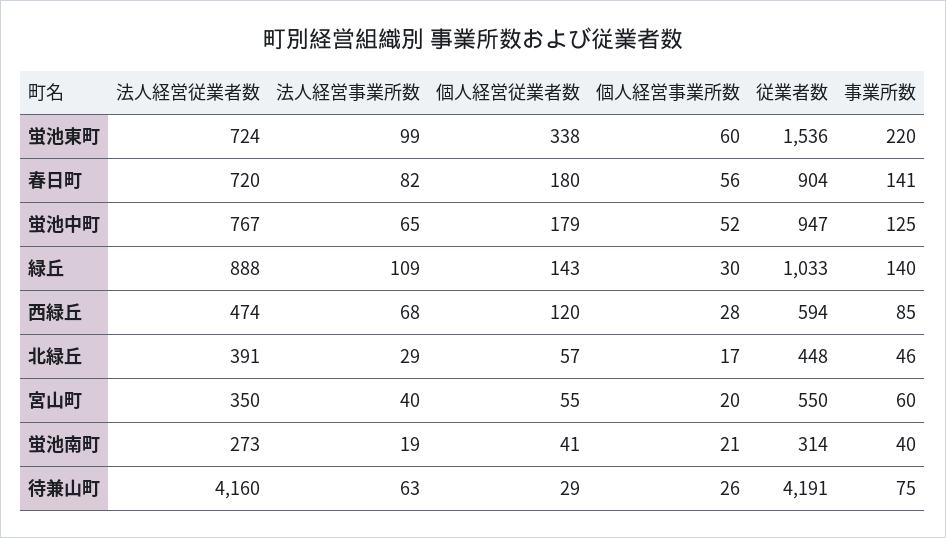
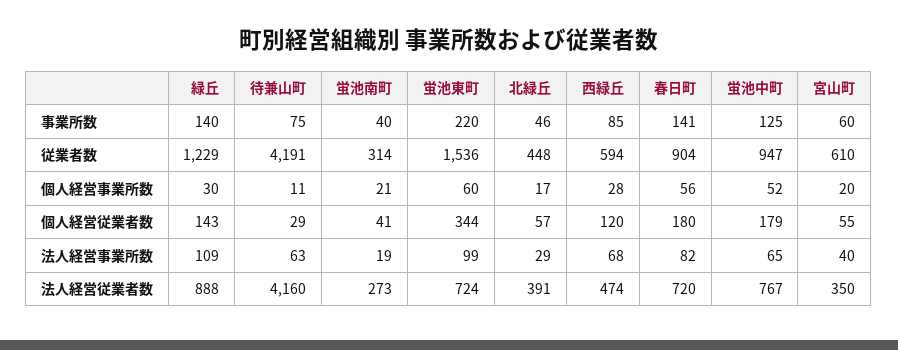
  {
    "法人経営従業者数": {
      "蛍池東町": 724,
      "春日町": 720,
      "蛍池中町": 767,
      "緑丘": 888,
      "西緑丘": 474,
      "北緑丘": 391,
      "宮山町": 350,
      "蛍池南町": 273,
      "待兼山町": 4160
    },
    "法人経営事業所数": {
      "蛍池東町": 99,
      "春日町": 82,
      "蛍池中町": 65,
      "緑丘": 109,
      "西緑丘": 68,
      "北緑丘": 29,
      "宮山町": 40,
      "蛍池南町": 19,
      "待兼山町": 63
    },
    "個人経営従業者数": {
-     "蛍池東町": 338,
+     "蛍池東町": 344,
      "春日町": 180,
      "蛍池中町": 179,
      "緑丘": 143,
      "西緑丘": 120,
      "北緑丘": 57,
      "宮山町": 55,
      "蛍池南町": 41,
      "待兼山町": 29
    },
    "個人経営事業所数": {
      "蛍池東町": 60,
      "春日町": 56,
      "蛍池中町": 52,
      "緑丘": 30,
      "西緑丘": 28,
      "北緑丘": 17,
      "宮山町": 20,
      "蛍池南町": 21,
-     "待兼山町": 26
+     "待兼山町": 11
    },
    "従業者数": {
      "蛍池東町": 1536,
      "春日町": 904,
      "蛍池中町": 947,
-     "緑丘": 1033,
+     "緑丘": 1229,
      "西緑丘": 594,
      "北緑丘": 448,
-     "宮山町": 550,
+     "宮山町": 610,
      "蛍池南町": 314,
      "待兼山町": 4191
    },
    "事業所数": {
      "蛍池東町": 220,
      "春日町": 141,
      "蛍池中町": 125,
      "緑丘": 140,
      "西緑丘": 85,
      "北緑丘": 46,
      "宮山町": 60,
      "蛍池南町": 40,
      "待兼山町": 75
    }
  }

